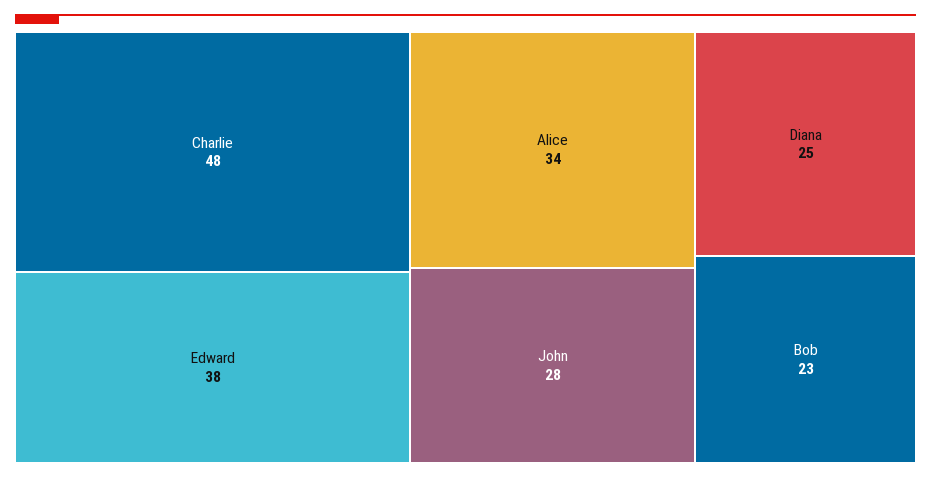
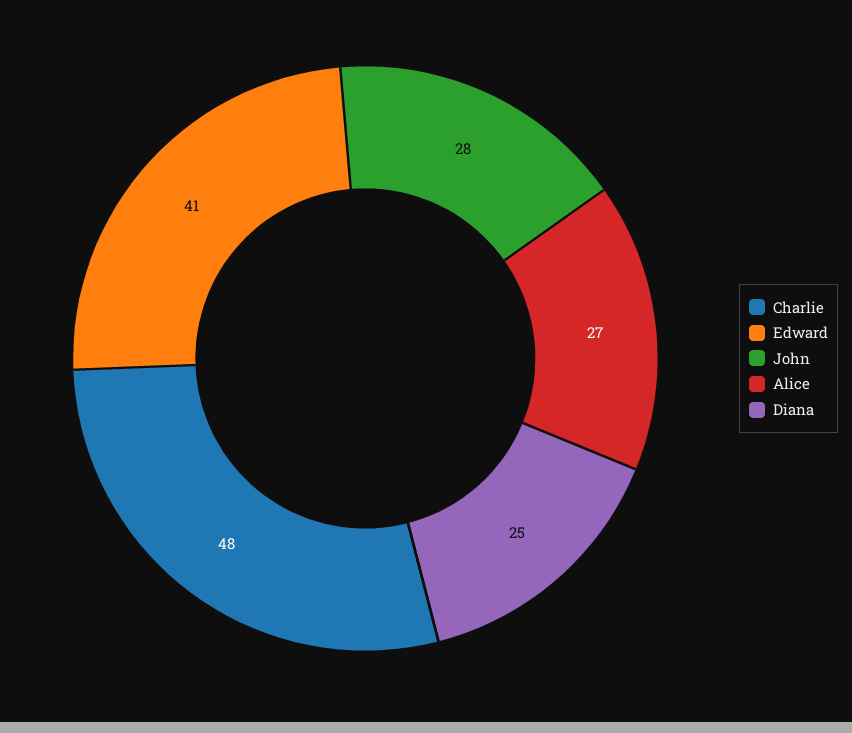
  {
    "Charlie": 48,
-   "Edward": 38,
+   "Edward": 41,
-   "Alice": 34,
+   "Alice": 27,
    "John": 28,
-   "Diana": 25,
+   "Diana": 25
-   "Bob": 23
  }

